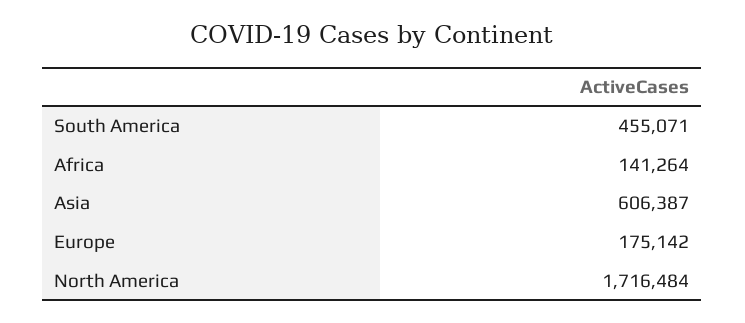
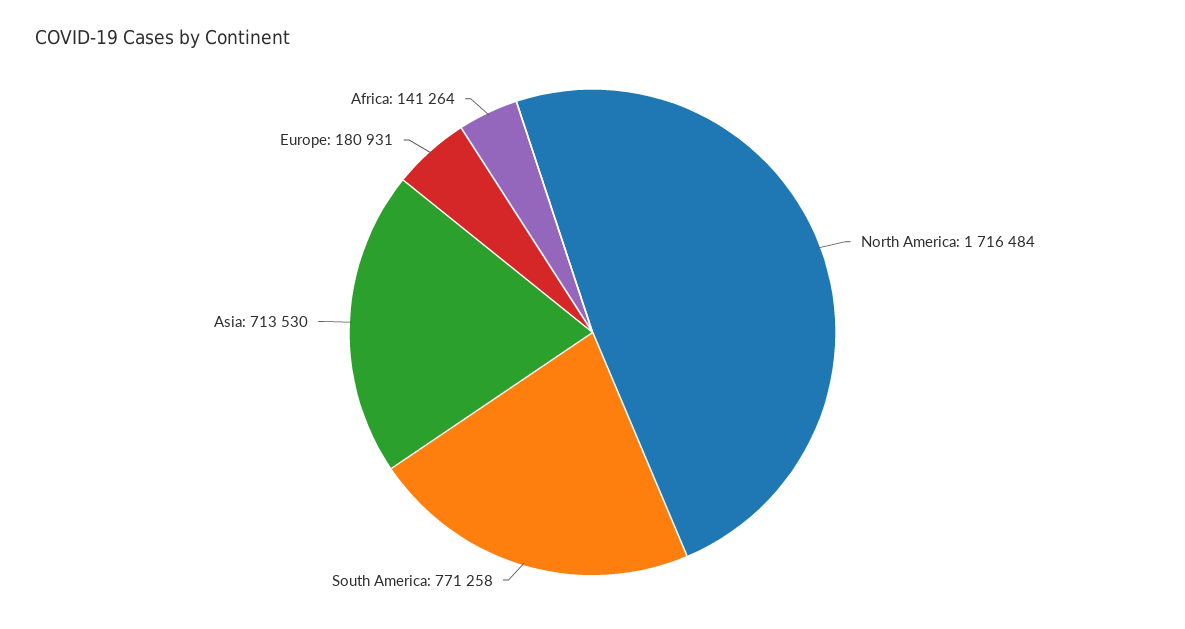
  {
-   "South America": 455071,
+   "South America": 771258,
    "Africa": 141264,
-   "Asia": 606387,
+   "Asia": 713530,
-   "Europe": 175142,
+   "Europe": 180931,
    "North America": 1716484
  }

